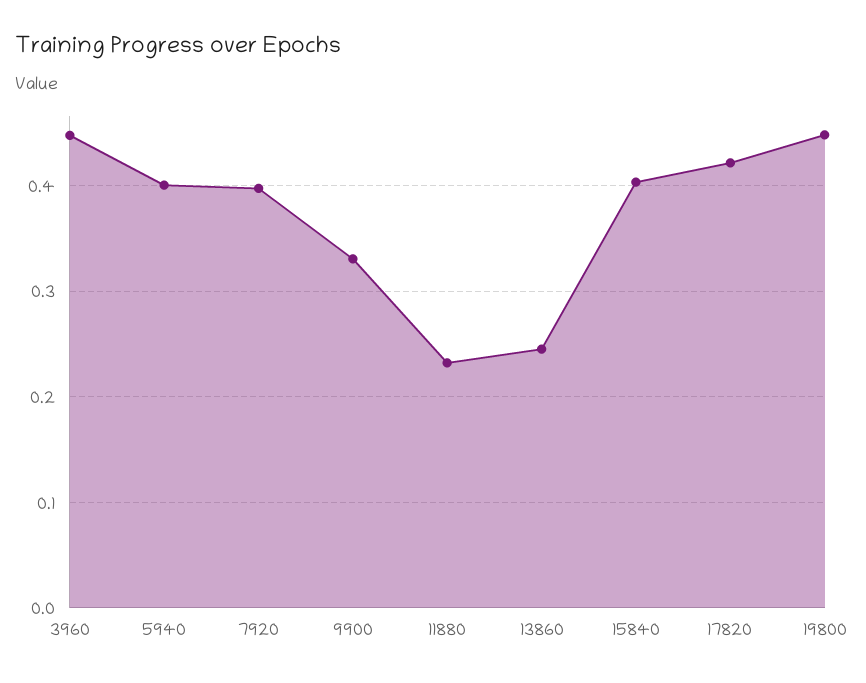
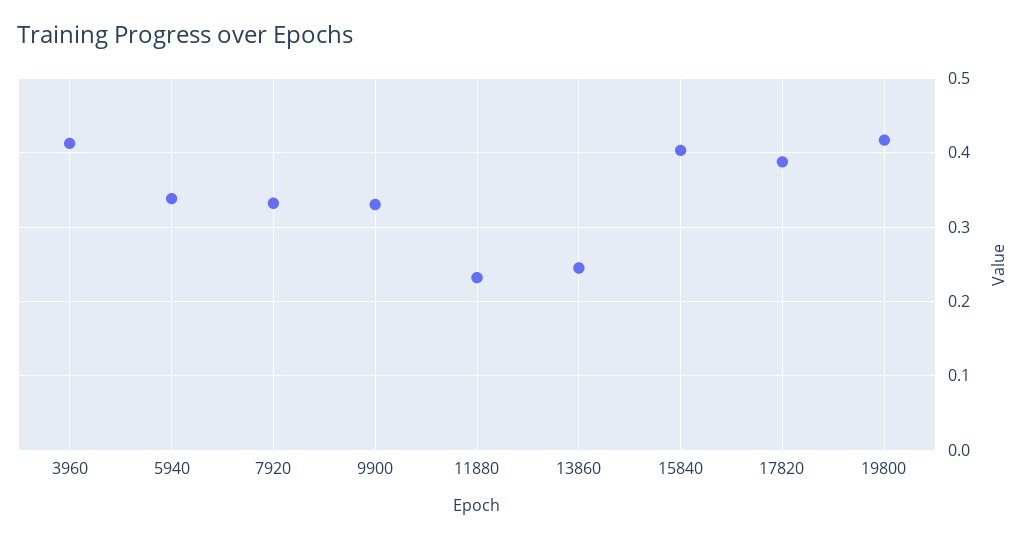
  {
-   "3960": 0.45,
+   "3960": 0.41,
-   "5940": 0.4,
+   "5940": 0.34,
-   "7920": 0.4,
+   "7920": 0.33,
    "9900": 0.33,
    "11880": 0.23,
    "13860": 0.25,
    "15840": 0.4,
-   "17820": 0.42,
+   "17820": 0.39,
-   "19800": 0.45
+   "19800": 0.42
  }

